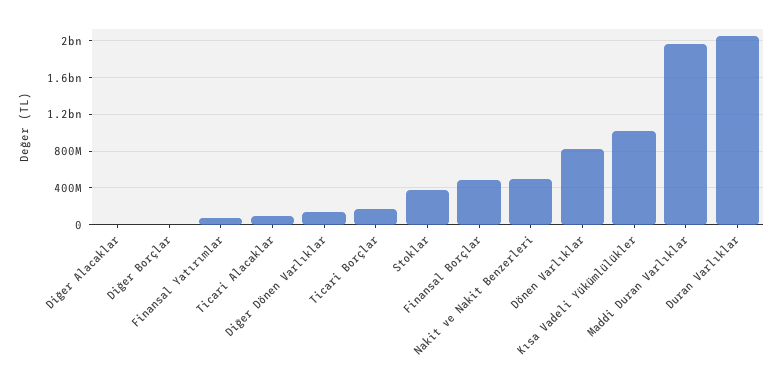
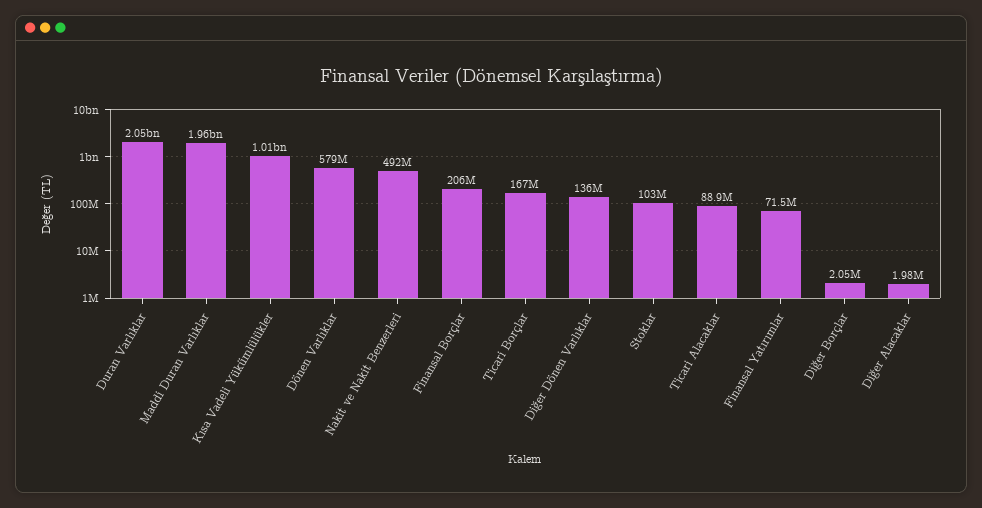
  {
    "Diğer Alacaklar": 1980000,
    "Diğer Borçlar": 2050000,
    "Finansal Yatırımlar": 71500000,
    "Ticari Alacaklar": 88900000,
    "Diğer Dönen Varlıklar": 136000000,
    "Ticari Borçlar": 167000000,
-   "Stoklar": 400000000,
+   "Stoklar": 103000000,
-   "Finansal Borçlar": 500000000,
+   "Finansal Borçlar": 206000000,
    "Nakit ve Nakit Benzerleri": 492000000,
-   "Dönen Varlıklar": 800000000,
+   "Dönen Varlıklar": 579000000,
    "Kısa Vadeli Yükümlülükler": 1010000000,
    "Maddi Duran Varlıklar": 1960000000,
    "Duran Varlıklar": 2050000000
  }

